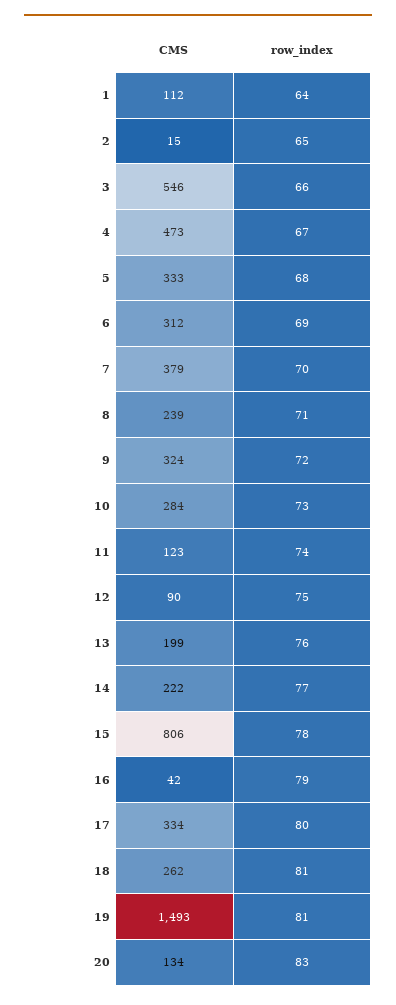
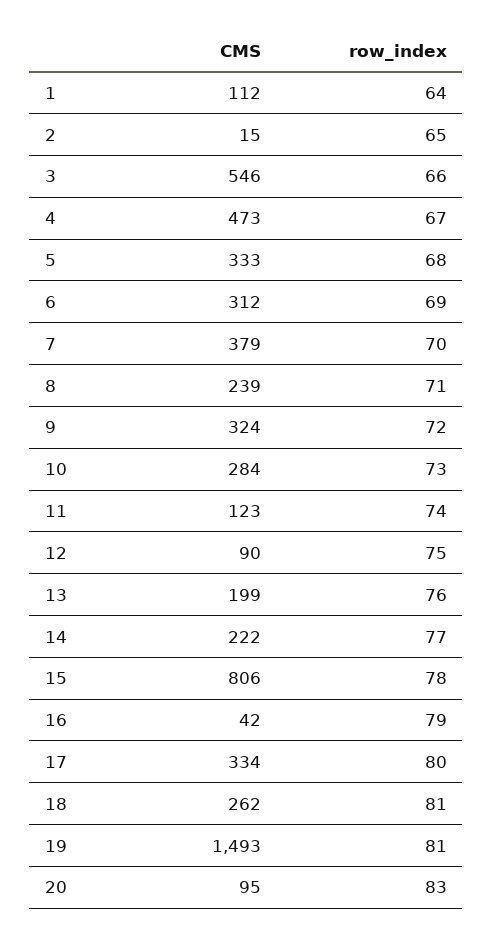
  {
    "CMS": {
      "1": 112,
      "2": 15,
      "3": 546,
      "4": 473,
      "5": 333,
      "6": 312,
      "7": 379,
      "8": 239,
      "9": 324,
      "10": 284,
      "11": 123,
      "12": 90,
      "13": 199,
      "14": 222,
      "15": 806,
      "16": 42,
      "17": 334,
      "18": 262,
      "19": 1493,
-     "20": 134
+     "20": 95
    },
    "row_index": {
      "1": 64,
      "2": 65,
      "3": 66,
      "4": 67,
      "5": 68,
      "6": 69,
      "7": 70,
      "8": 71,
      "9": 72,
      "10": 73,
      "11": 74,
      "12": 75,
      "13": 76,
      "14": 77,
      "15": 78,
      "16": 79,
      "17": 80,
      "18": 81,
      "19": 81,
      "20": 83
    }
  }

